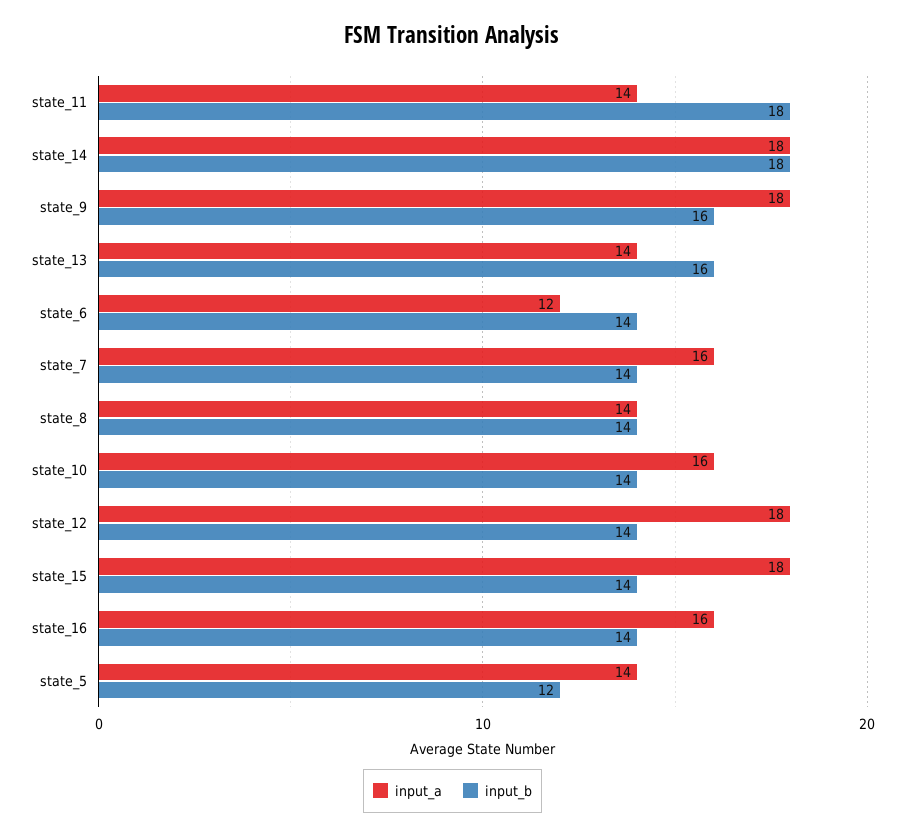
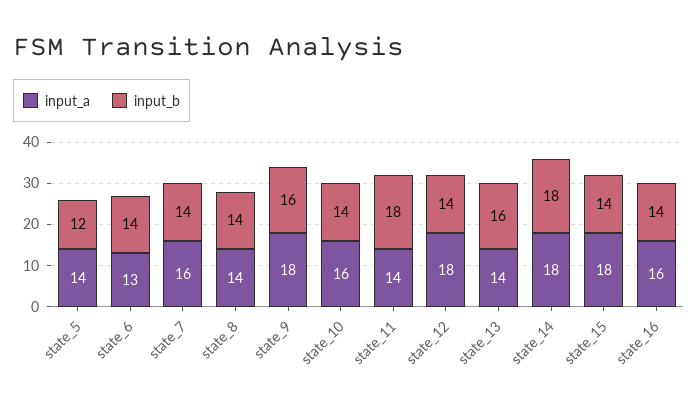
  {
    "input_a": {
      "state_11": 14,
      "state_14": 18,
      "state_9": 18,
      "state_13": 14,
-     "state_6": 12,
+     "state_6": 13,
      "state_7": 16,
      "state_8": 14,
      "state_10": 16,
      "state_12": 18,
      "state_15": 18,
      "state_16": 16,
      "state_5": 14
    },
    "input_b": {
      "state_11": 18,
      "state_14": 18,
      "state_9": 16,
      "state_13": 16,
      "state_6": 14,
      "state_7": 14,
      "state_8": 14,
      "state_10": 14,
      "state_12": 14,
      "state_15": 14,
      "state_16": 14,
      "state_5": 12
    }
  }

